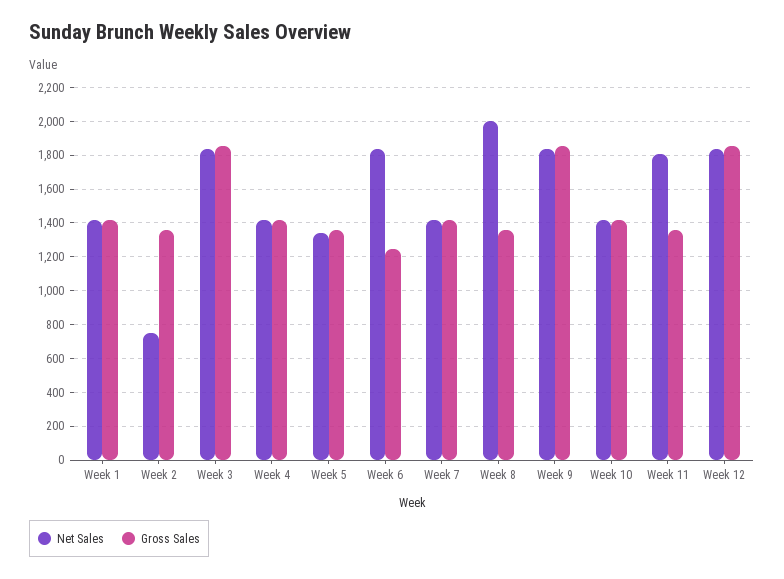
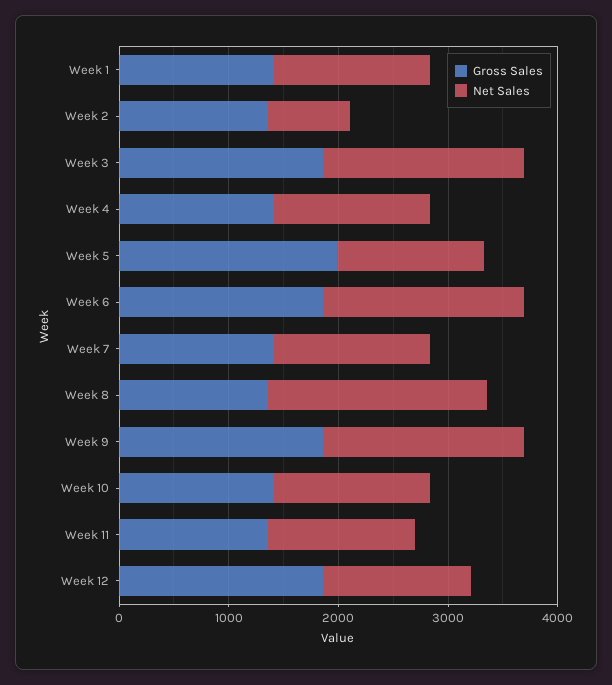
  {
    "Net Sales": {
      "Week 1": 1400,
      "Week 2": 750,
      "Week 3": 1850,
      "Week 4": 1400,
      "Week 5": 1350,
      "Week 6": 1850,
      "Week 7": 1400,
      "Week 8": 2000,
      "Week 9": 1850,
      "Week 10": 1400,
-     "Week 11": 1800,
+     "Week 11": 1400,
-     "Week 12": 1850
+     "Week 12": 1400
    },
    "Gross Sales": {
      "Week 1": 1400,
      "Week 2": 1350,
      "Week 3": 1850,
      "Week 4": 1400,
-     "Week 5": 1350,
+     "Week 5": 2000,
-     "Week 6": 1250,
+     "Week 6": 1800,
      "Week 7": 1400,
      "Week 8": 1350,
      "Week 9": 1850,
      "Week 10": 1400,
      "Week 11": 1350,
      "Week 12": 1850
    }
  }

